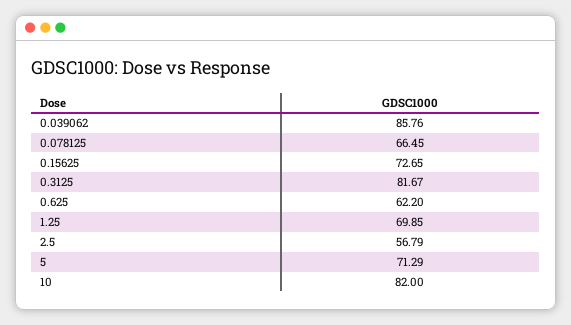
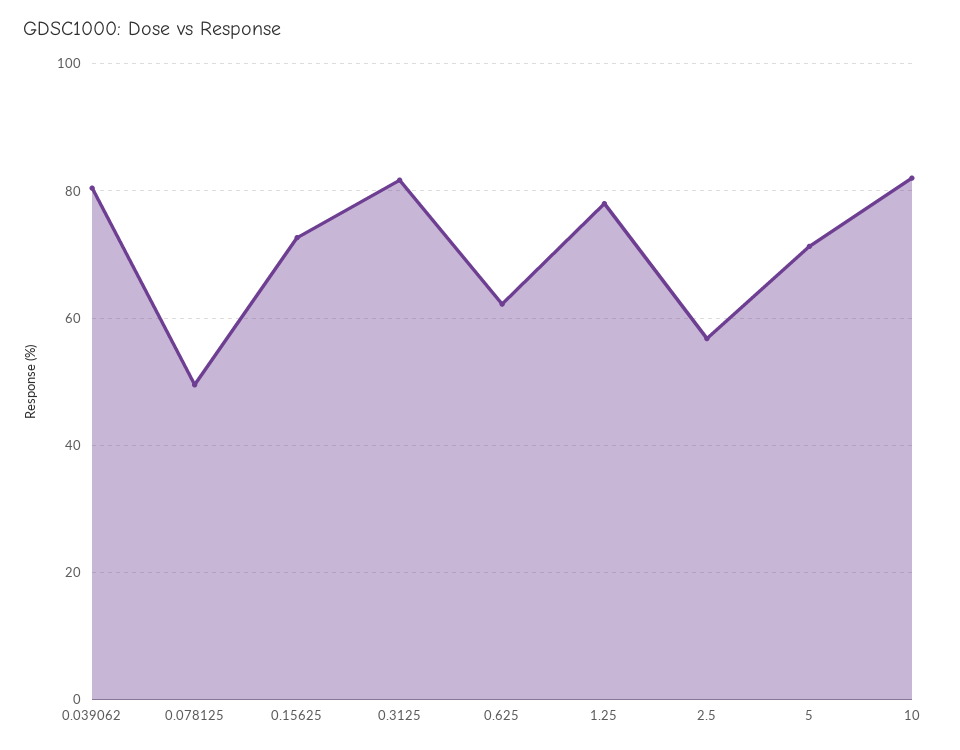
  {
-   "0.039062": 85.76,
+   "0.039062": 80,
-   "0.078125": 66.45,
+   "0.078125": 50,
    "0.15625": 72.65,
    "0.3125": 81.67,
    "0.625": 62.2,
-   "1.25": 69.85,
+   "1.25": 78,
    "2.5": 56.79,
    "5": 71.29,
    "10": 82
  }

